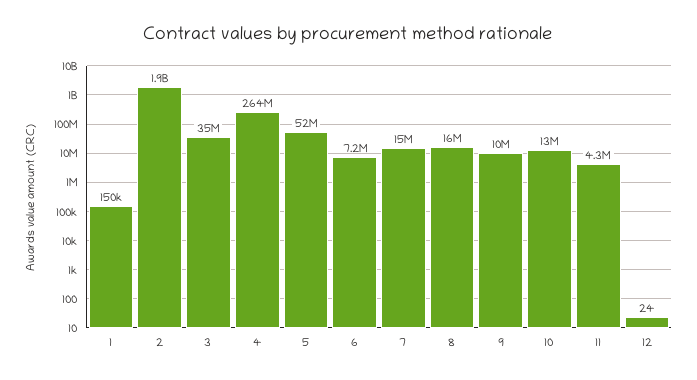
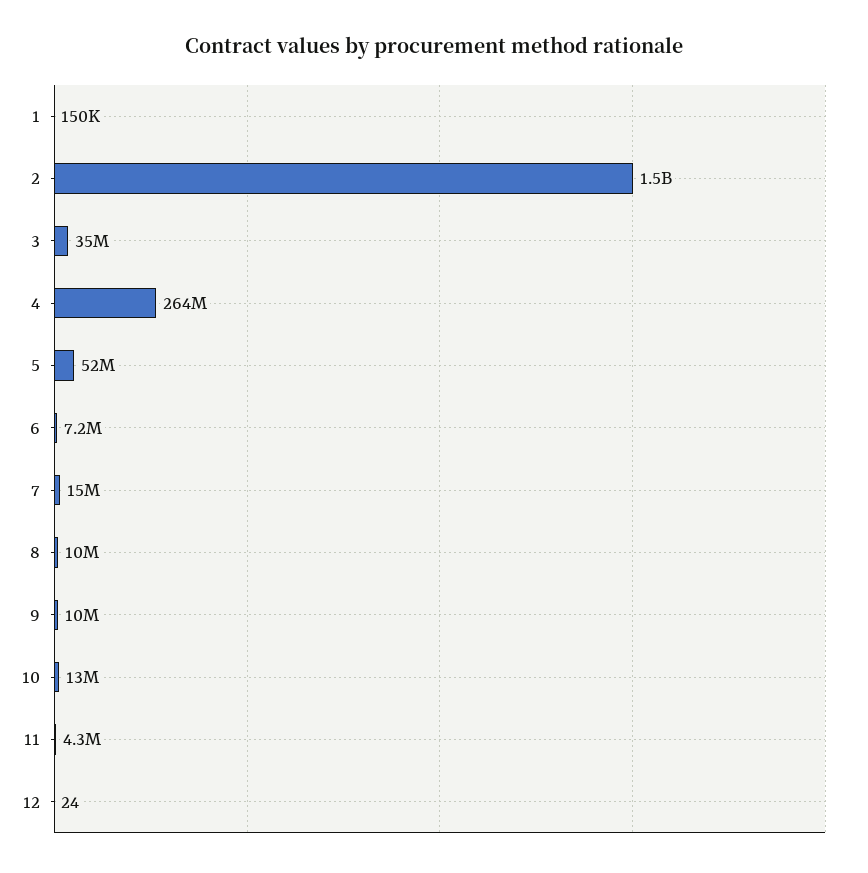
  {
    "1": 150000,
-   "2": 1900000000,
+   "2": 1500000000,
    "3": 35000000,
    "4": 264000000,
    "5": 52000000,
    "6": 7200000,
    "7": 15000000,
-   "8": 16000000,
+   "8": 10000000,
    "9": 10000000,
    "10": 13000000,
    "11": 4300000,
    "12": 24
  }

